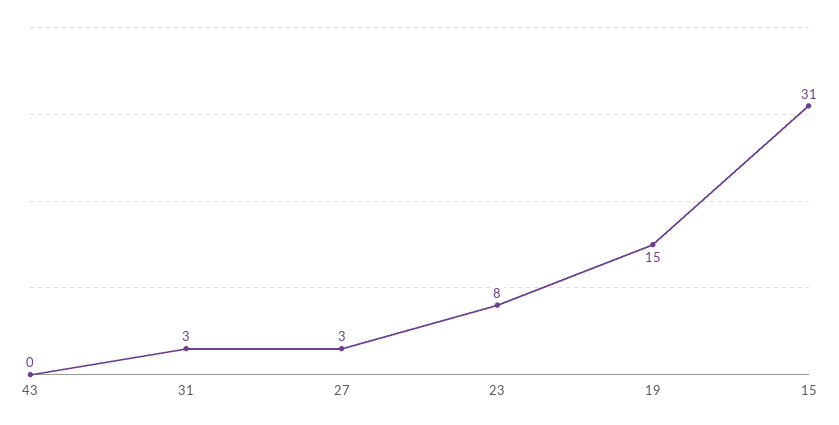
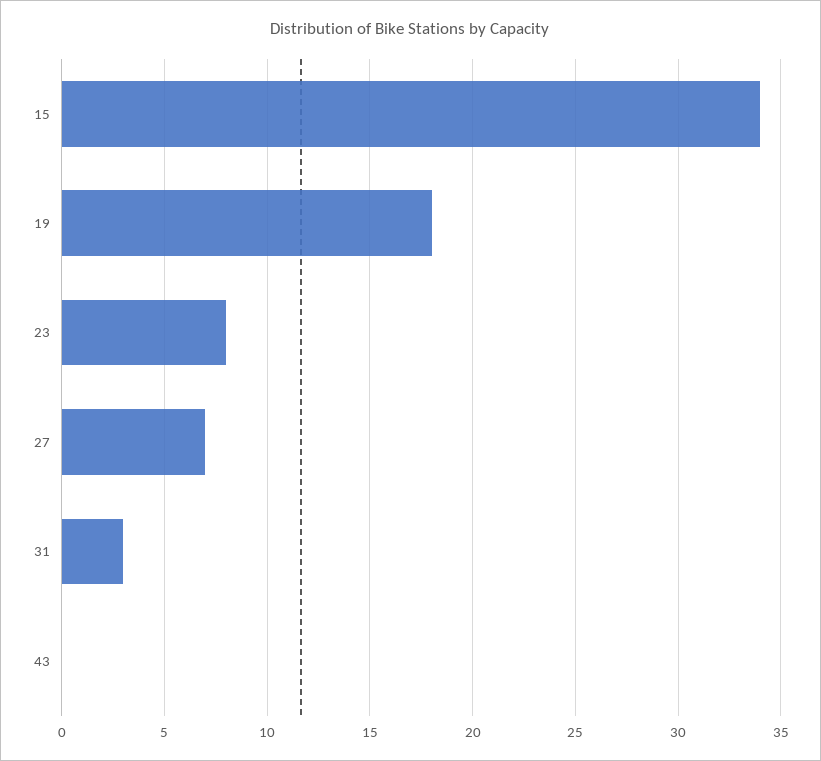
  {
    "43": 0,
    "31": 3,
-   "27": 3,
+   "27": 7,
    "23": 8,
-   "19": 15,
+   "19": 18,
-   "15": 31
+   "15": 34
  }

